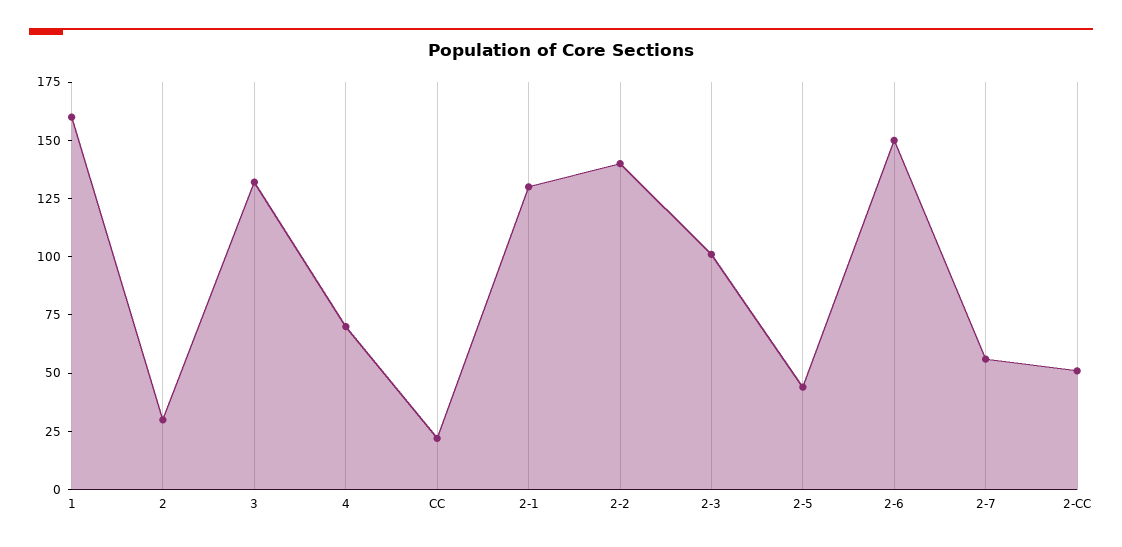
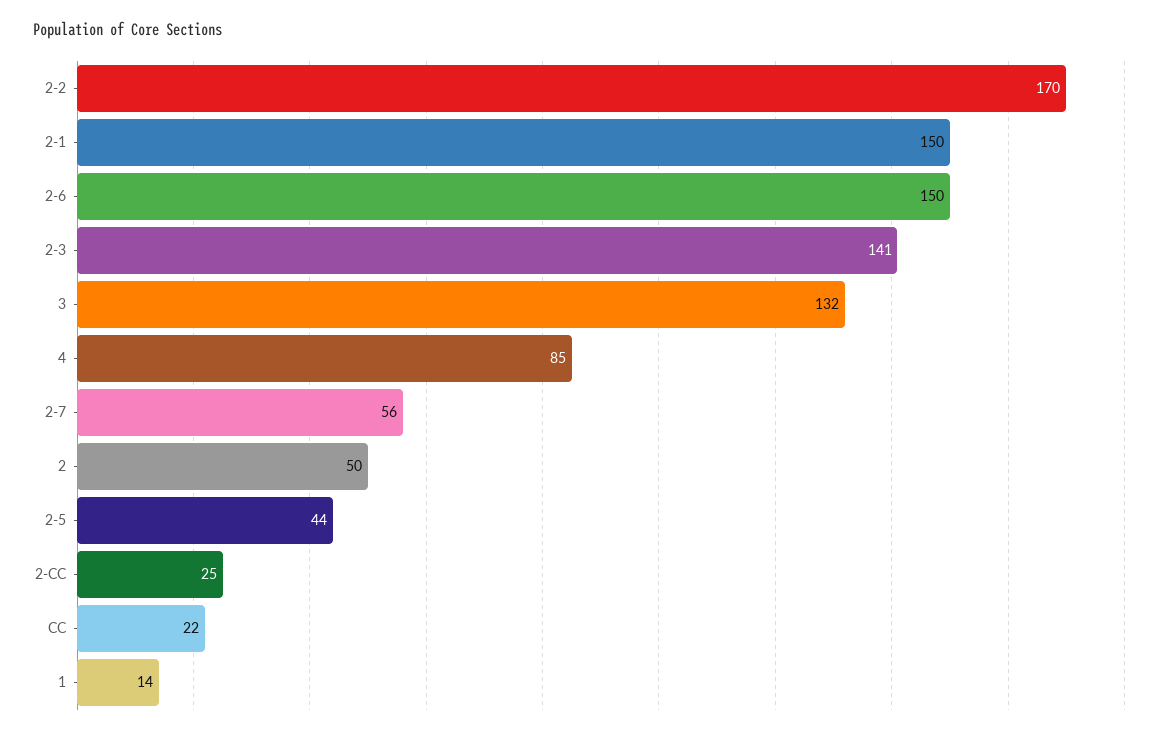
  {
-   "1": 160,
+   "1": 14,
-   "2": 30,
+   "2": 50,
    "3": 132,
-   "4": 70,
+   "4": 85,
    "CC": 22,
-   "2-1": 130,
+   "2-1": 150,
-   "2-2": 140,
+   "2-2": 170,
-   "2-3": 100,
+   "2-3": 141,
    "2-5": 44,
    "2-6": 150,
    "2-7": 56,
-   "2-CC": 50
+   "2-CC": 25
  }

